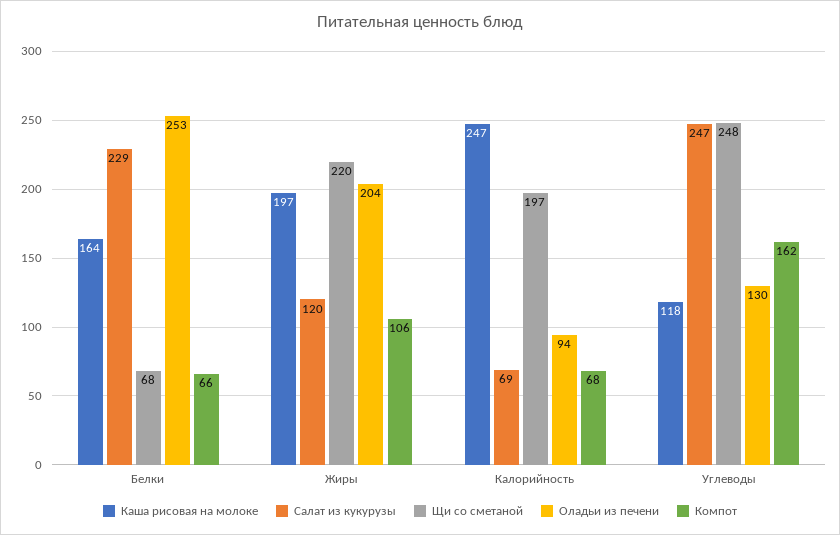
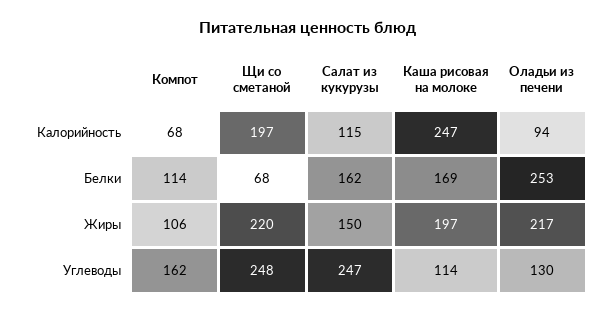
  {
    "Каша рисовая на молоке": {
-     "Белки": 164,
+     "Белки": 169,
      "Жиры": 197,
      "Калорийность": 247,
-     "Углеводы": 118
+     "Углеводы": 114
    },
    "Салат из кукурузы": {
-     "Белки": 229,
+     "Белки": 162,
-     "Жиры": 120,
+     "Жиры": 150,
-     "Калорийность": 69,
+     "Калорийность": 115,
      "Углеводы": 247
    },
    "Щи со сметаной": {
      "Белки": 68,
      "Жиры": 220,
      "Калорийность": 197,
      "Углеводы": 248
    },
    "Оладьи из печени": {
      "Белки": 253,
-     "Жиры": 204,
+     "Жиры": 217,
      "Калорийность": 94,
      "Углеводы": 130
    },
    "Компот": {
-     "Белки": 66,
+     "Белки": 114,
      "Жиры": 106,
      "Калорийность": 68,
      "Углеводы": 162
    }
  }

